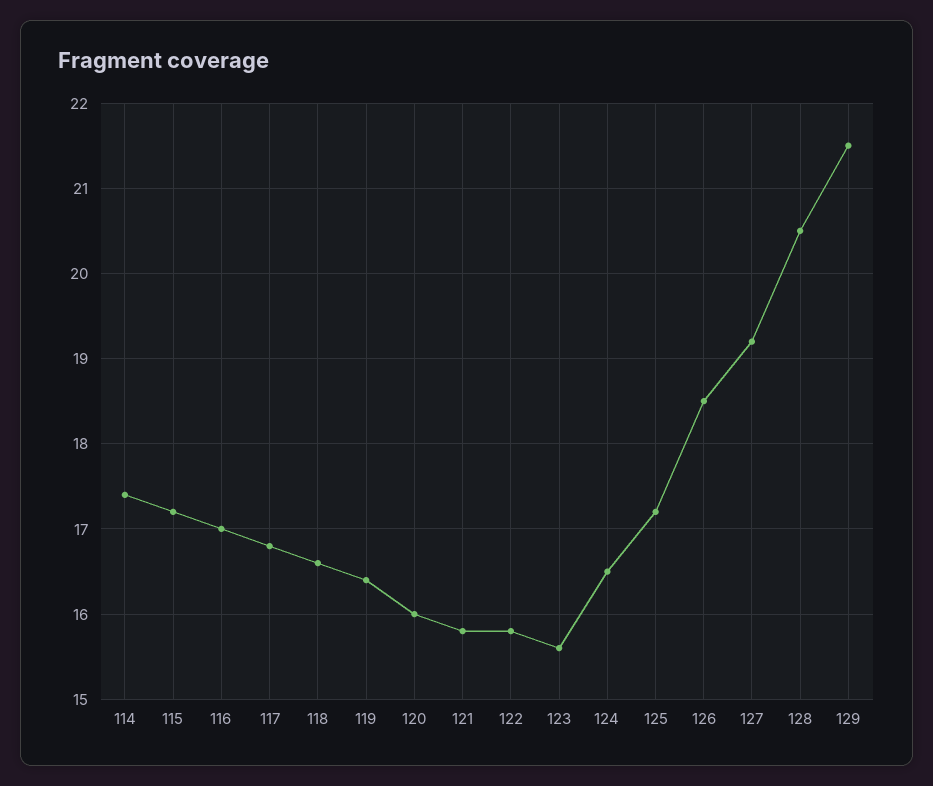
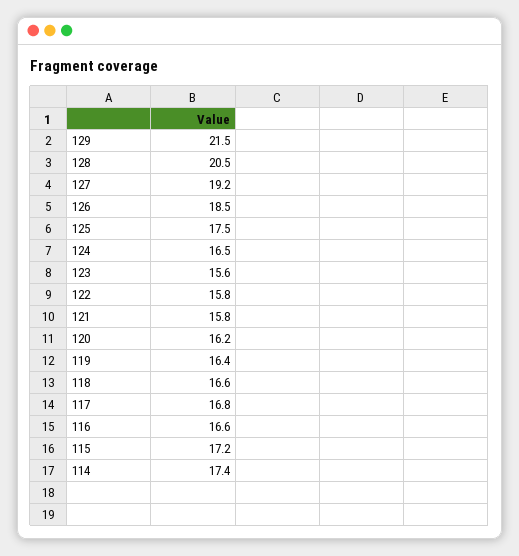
  {
    "114": 17.4,
    "115": 17.2,
-   "116": 17,
+   "116": 16.6,
    "117": 16.8,
    "118": 16.6,
    "119": 16.4,
-   "120": 16,
+   "120": 16.2,
    "121": 15.8,
    "122": 15.8,
    "123": 15.6,
    "124": 16.5,
-   "125": 17.2,
+   "125": 17.5,
    "126": 18.5,
    "127": 19.2,
    "128": 20.5,
    "129": 21.5
  }

